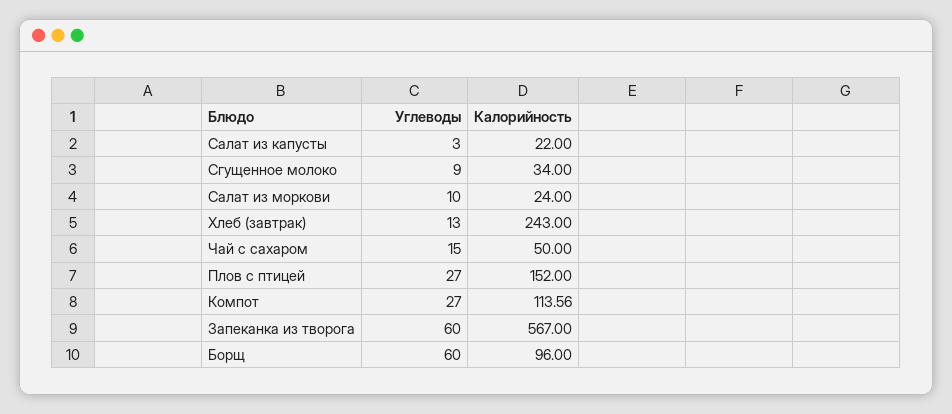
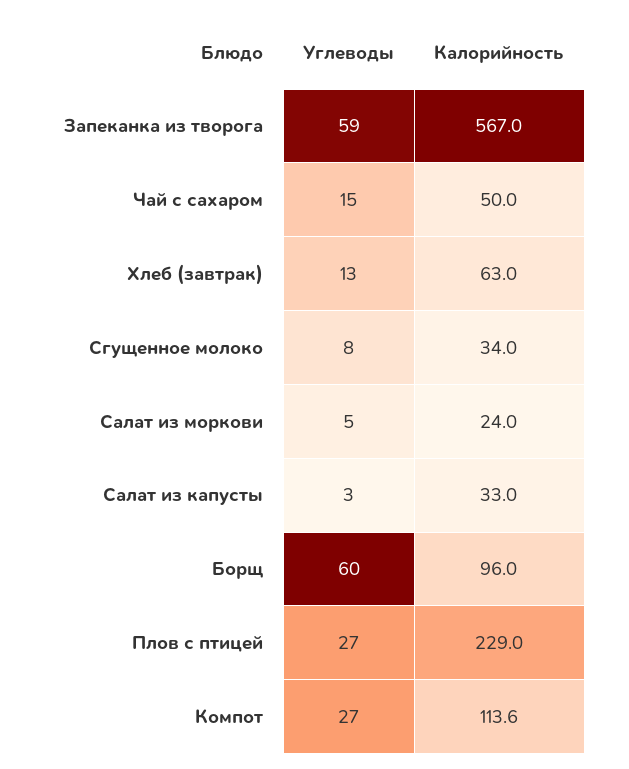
  {
    "Углеводы": {
      "Салат из капусты": 3,
-     "Сгущенное молоко": 9,
+     "Сгущенное молоко": 8,
-     "Салат из моркови": 10,
+     "Салат из моркови": 5,
      "Хлеб (завтрак)": 13,
      "Чай с сахаром": 15,
      "Плов с птицей": 27,
      "Компот": 27,
-     "Запеканка из творога": 60,
+     "Запеканка из творога": 59,
      "Борщ": 60
    },
    "Калорийность": {
-     "Салат из капусты": 22,
+     "Салат из капусты": 33,
      "Сгущенное молоко": 34,
      "Салат из моркови": 24,
-     "Хлеб (завтрак)": 243,
+     "Хлеб (завтрак)": 63,
      "Чай с сахаром": 50,
-     "Плов с птицей": 152,
+     "Плов с птицей": 229,
      "Компот": 113.56,
      "Запеканка из творога": 567,
      "Борщ": 96
    }
  }

